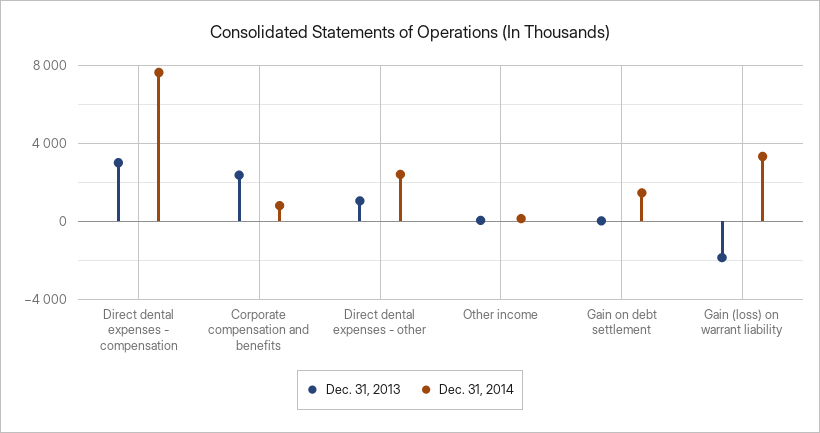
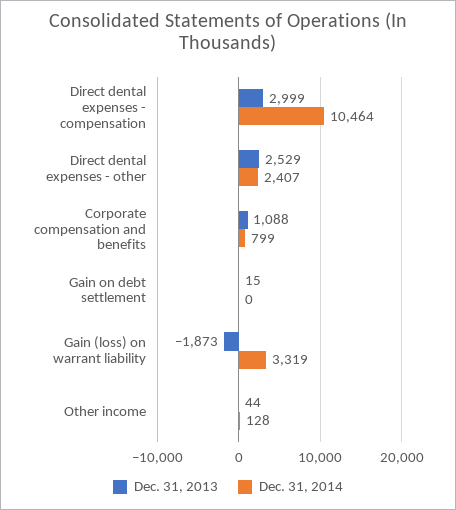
  {
    "Dec. 31, 2013": {
      "Direct dental expenses - compensation": 2999,
-     "Corporate compensation and benefits": 2500,
+     "Corporate compensation and benefits": 1088,
-     "Direct dental expenses - other": 1000,
+     "Direct dental expenses - other": 2529,
      "Other income": 44,
      "Gain on debt settlement": 15,
      "Gain (loss) on warrant liability": -1873
    },
    "Dec. 31, 2014": {
-     "Direct dental expenses - compensation": 7500,
+     "Direct dental expenses - compensation": 10464,
      "Corporate compensation and benefits": 799,
      "Direct dental expenses - other": 2407,
      "Other income": 128,
-     "Gain on debt settlement": 1500,
+     "Gain on debt settlement": 0,
      "Gain (loss) on warrant liability": 3319
    }
  }

